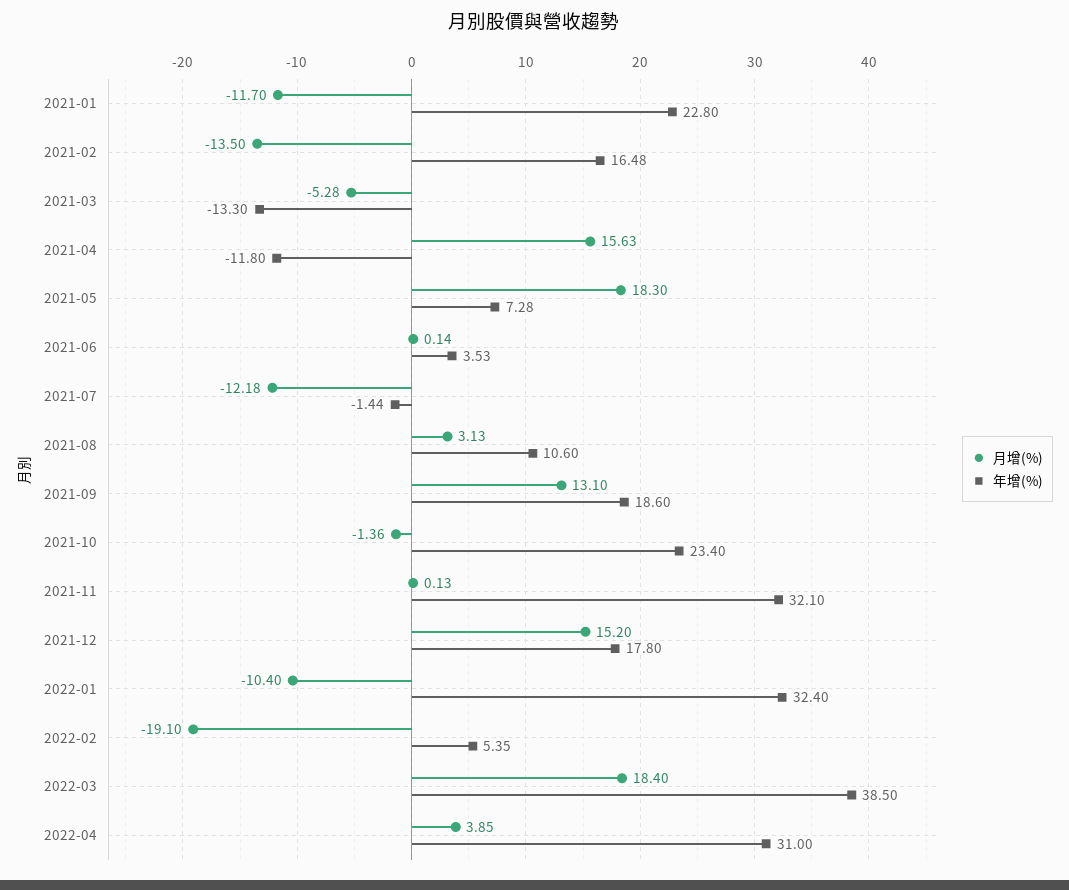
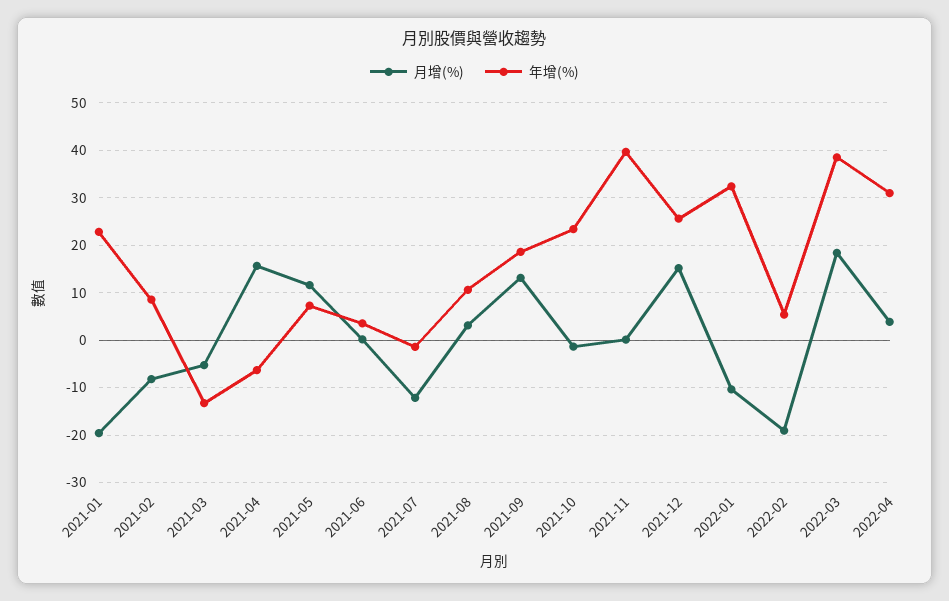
  {
    "月增(%)": {
-     "2021-01": -11.7,
+     "2021-01": -20,
-     "2021-02": -13.5,
+     "2021-02": -8,
      "2021-03": -5.28,
      "2021-04": 15.63,
-     "2021-05": 18.3,
+     "2021-05": 12,
      "2021-06": 0.14,
      "2021-07": -12.18,
      "2021-08": 3.13,
      "2021-09": 13.1,
      "2021-10": -1.36,
      "2021-11": 0.13,
      "2021-12": 15.2,
      "2022-01": -10.4,
      "2022-02": -19.1,
      "2022-03": 18.4,
      "2022-04": 3.85
    },
    "年增(%)": {
      "2021-01": 22.8,
-     "2021-02": 16.48,
+     "2021-02": 8,
      "2021-03": -13.3,
-     "2021-04": -11.8,
+     "2021-04": -6,
      "2021-05": 7.28,
      "2021-06": 3.53,
      "2021-07": -1.44,
      "2021-08": 10.6,
      "2021-09": 18.6,
      "2021-10": 23.4,
-     "2021-11": 32.1,
+     "2021-11": 40,
-     "2021-12": 17.8,
+     "2021-12": 26,
      "2022-01": 32.4,
      "2022-02": 5.35,
      "2022-03": 38.5,
      "2022-04": 31
    }
  }

